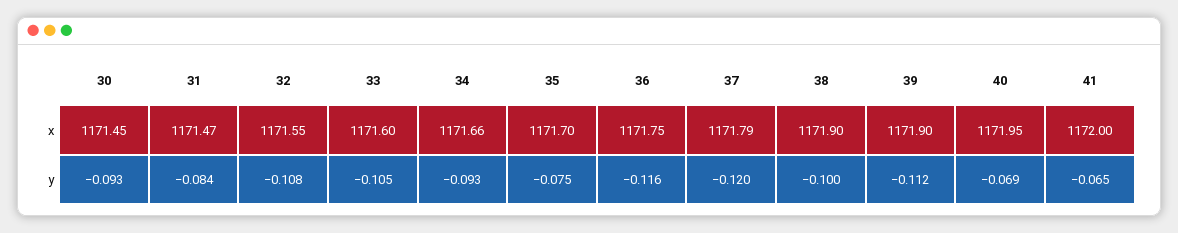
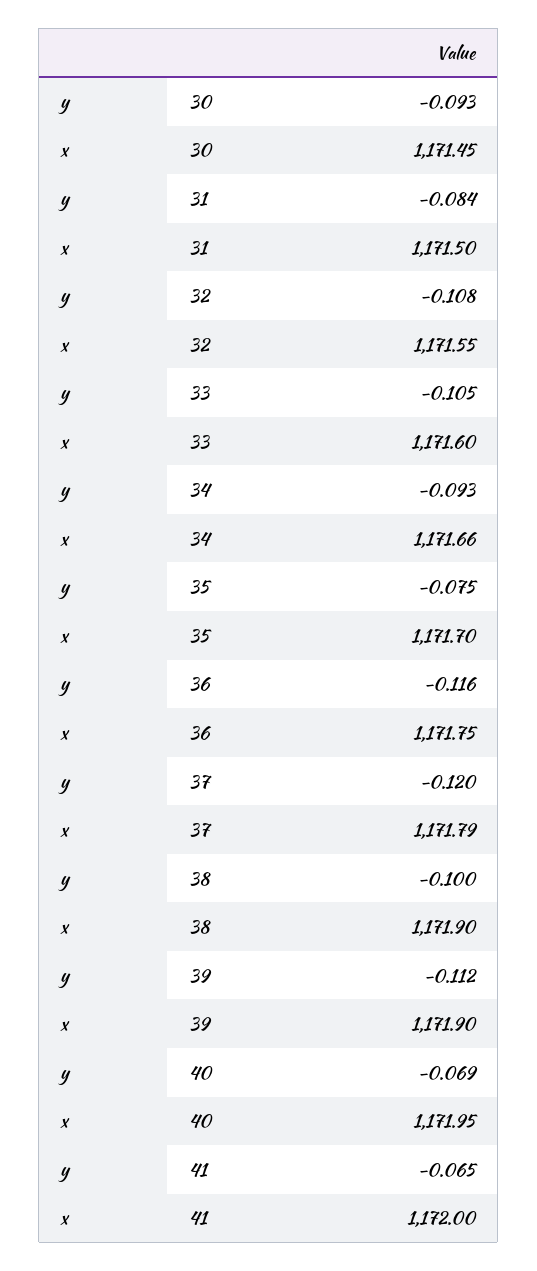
  {
    "30": {
      "x": 1171.45,
      "y": -0.093
    },
    "31": {
-     "x": 1171.47,
+     "x": 1171.5,
      "y": -0.084
    },
    "32": {
      "x": 1171.55,
      "y": -0.108
    },
    "33": {
      "x": 1171.6,
      "y": -0.105
    },
    "34": {
      "x": 1171.66,
      "y": -0.093
    },
    "35": {
      "x": 1171.7,
      "y": -0.075
    },
    "36": {
      "x": 1171.75,
      "y": -0.116
    },
    "37": {
      "x": 1171.79,
      "y": -0.12
    },
    "38": {
      "x": 1171.9,
      "y": -0.1
    },
    "39": {
      "x": 1171.9,
      "y": -0.112
    },
    "40": {
      "x": 1171.95,
      "y": -0.069
    },
    "41": {
      "x": 1172,
      "y": -0.065
    }
  }

